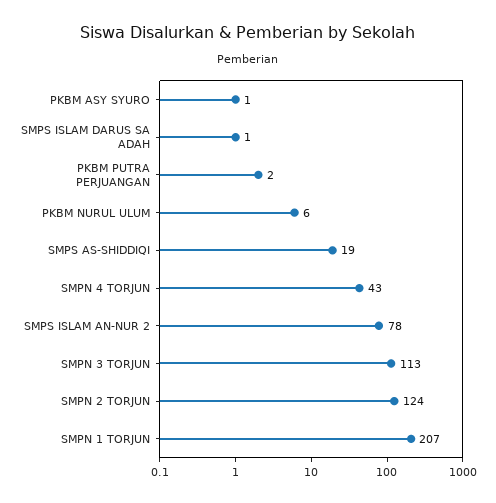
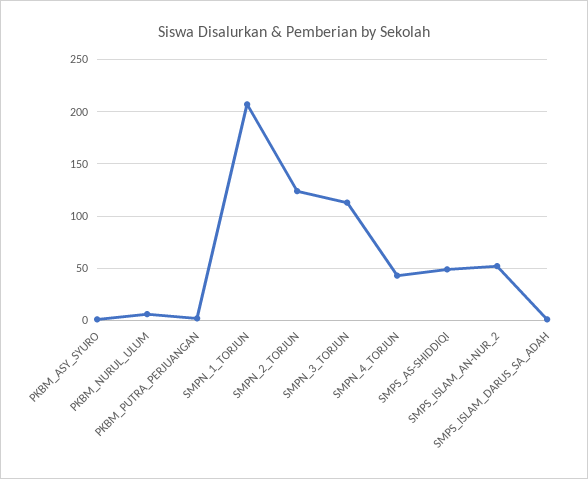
  {
    "PKBM ASY SYURO": 1,
    "SMPS ISLAM DARUS SA ADAH": 1,
    "PKBM PUTRA PERJUANGAN": 2,
    "PKBM NURUL ULUM": 6,
-   "SMPS AS-SHIDDIQI": 19,
+   "SMPS AS-SHIDDIQI": 50,
    "SMPN 4 TORJUN": 43,
-   "SMPS ISLAM AN-NUR 2": 78,
+   "SMPS ISLAM AN-NUR 2": 50,
    "SMPN 3 TORJUN": 113,
    "SMPN 2 TORJUN": 124,
    "SMPN 1 TORJUN": 207
  }

